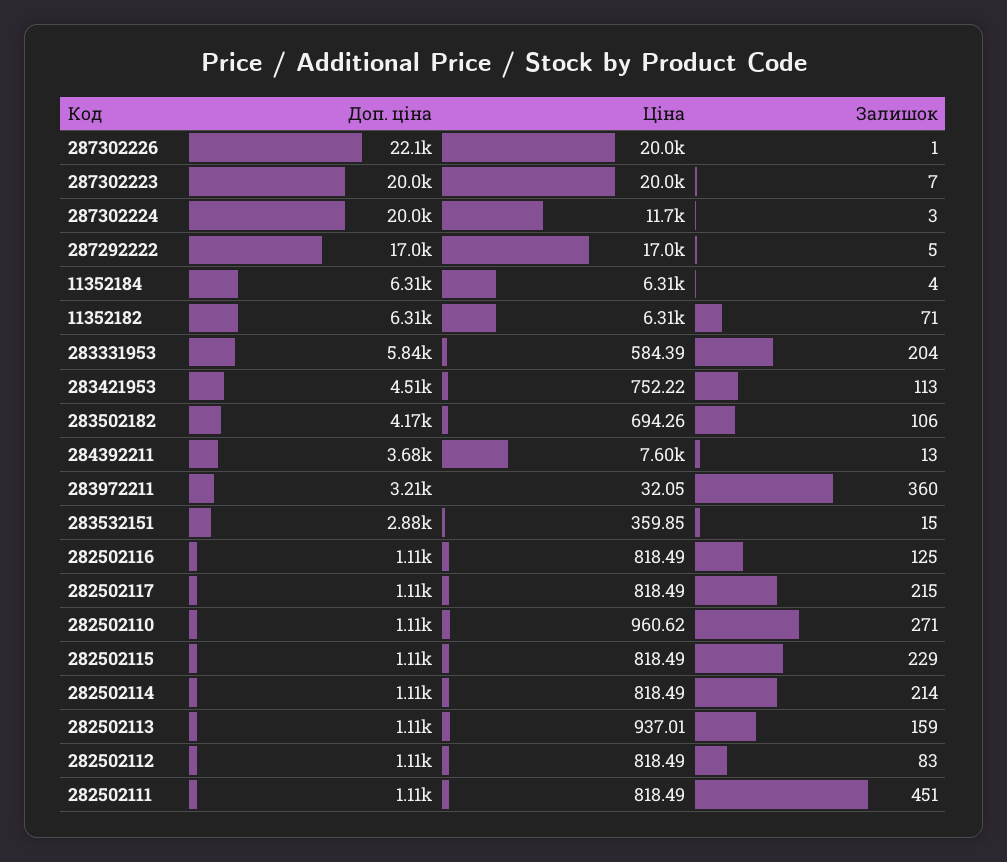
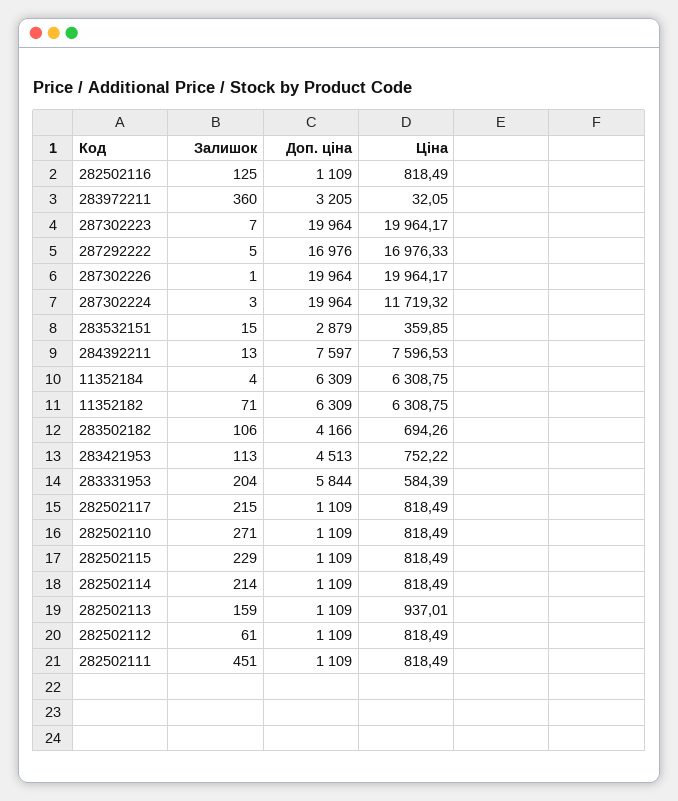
  {
    "Доп. ціна": {
-     "287302226": 22100,
+     "287302226": 19964,
      "287302223": 19964,
      "287302224": 19964,
      "287292222": 16976,
      "11352184": 6309,
      "11352182": 6309,
      "283331953": 5844,
      "283421953": 4513,
      "283502182": 4166,
-     "284392211": 3680,
+     "284392211": 7597,
      "283972211": 3205,
      "283532151": 2879,
      "282502116": 1109,
      "282502117": 1109,
      "282502110": 1109,
      "282502115": 1109,
      "282502114": 1109,
      "282502113": 1109,
      "282502112": 1109,
      "282502111": 1109
    },
    "Ціна": {
      "287302226": 19964.17,
      "287302223": 19964.17,
      "287302224": 11719.32,
      "287292222": 16976.33,
      "11352184": 6308.75,
      "11352182": 6308.75,
      "283331953": 584.39,
      "283421953": 752.22,
      "283502182": 694.26,
      "284392211": 7596.53,
      "283972211": 32.05,
      "283532151": 359.85,
      "282502116": 818.49,
      "282502117": 818.49,
-     "282502110": 960.62,
+     "282502110": 818.49,
      "282502115": 818.49,
      "282502114": 818.49,
      "282502113": 937.01,
      "282502112": 818.49,
      "282502111": 818.49
    },
    "Залишок": {
      "287302226": 1,
      "287302223": 7,
      "287302224": 3,
      "287292222": 5,
      "11352184": 4,
      "11352182": 71,
      "283331953": 204,
      "283421953": 113,
      "283502182": 106,
      "284392211": 13,
      "283972211": 360,
      "283532151": 15,
      "282502116": 125,
      "282502117": 215,
      "282502110": 271,
      "282502115": 229,
      "282502114": 214,
      "282502113": 159,
-     "282502112": 83,
+     "282502112": 61,
      "282502111": 451
    }
  }

